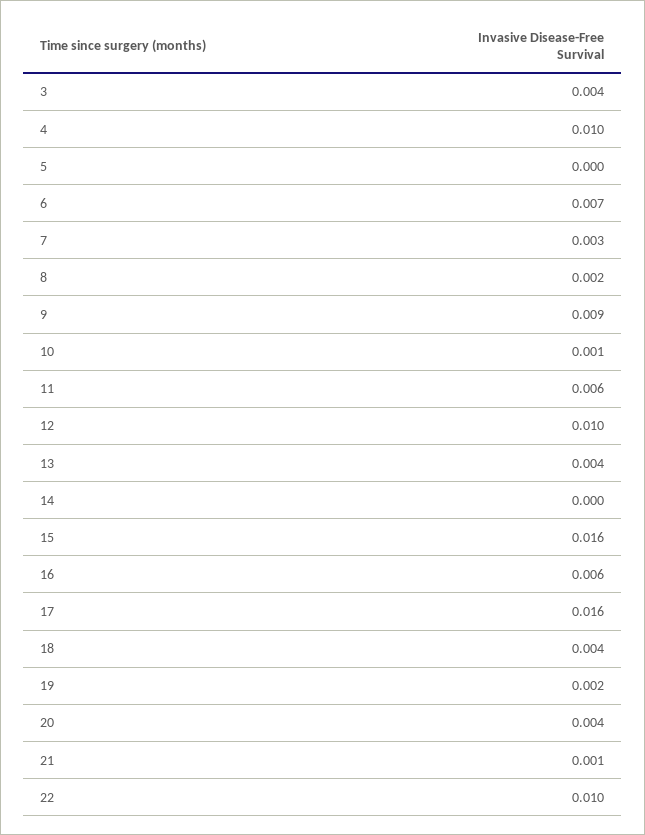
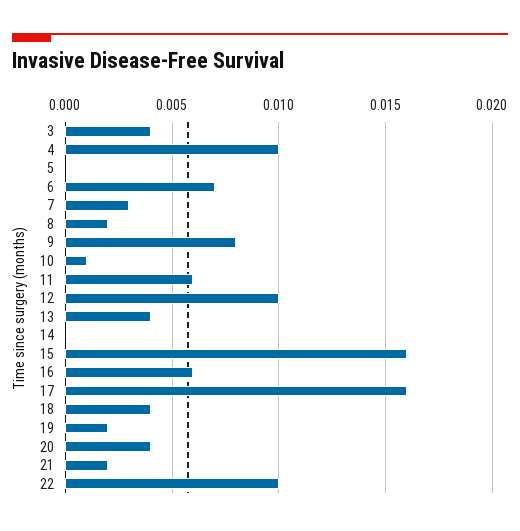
  {
    "3": 0.004,
    "4": 0.01,
    "5": 0,
    "6": 0.007,
    "7": 0.003,
    "8": 0.002,
-   "9": 0.009,
+   "9": 0.008,
    "10": 0.001,
    "11": 0.006,
    "12": 0.01,
    "13": 0.004,
    "14": 0,
    "15": 0.016,
    "16": 0.006,
    "17": 0.016,
    "18": 0.004,
    "19": 0.002,
    "20": 0.004,
-   "21": 0.001,
+   "21": 0.002,
    "22": 0.01
  }

